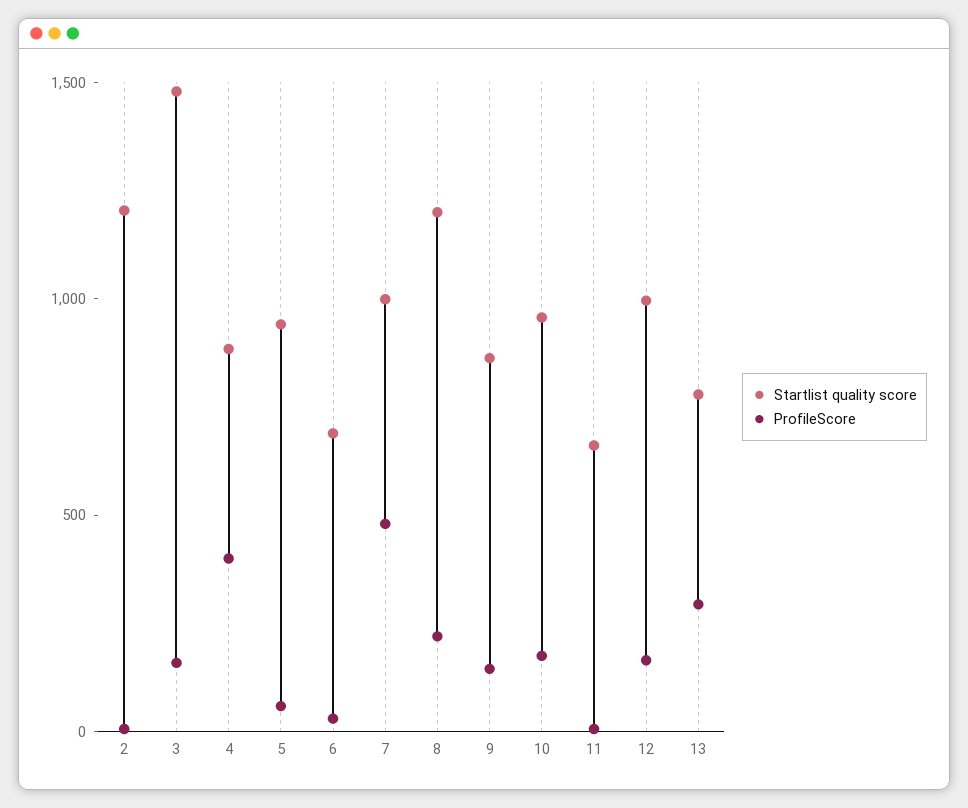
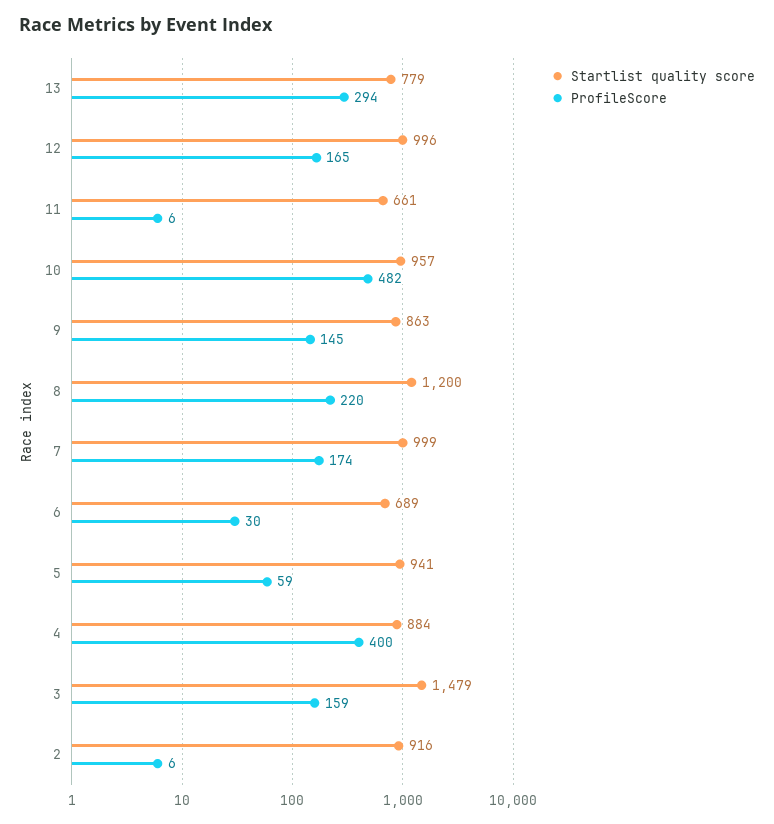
  {
    "Startlist quality score": {
-     "2": 1200,
+     "2": 916,
      "3": 1479,
      "4": 884,
      "5": 941,
      "6": 689,
      "7": 999,
      "8": 1200,
      "9": 863,
      "10": 957,
      "11": 661,
      "12": 996,
      "13": 779
    },
    "ProfileScore": {
      "2": 6,
      "3": 159,
      "4": 400,
      "5": 59,
      "6": 30,
-     "7": 500,
+     "7": 174,
      "8": 220,
      "9": 145,
-     "10": 200,
+     "10": 482,
      "11": 6,
      "12": 165,
      "13": 294
    }
  }

